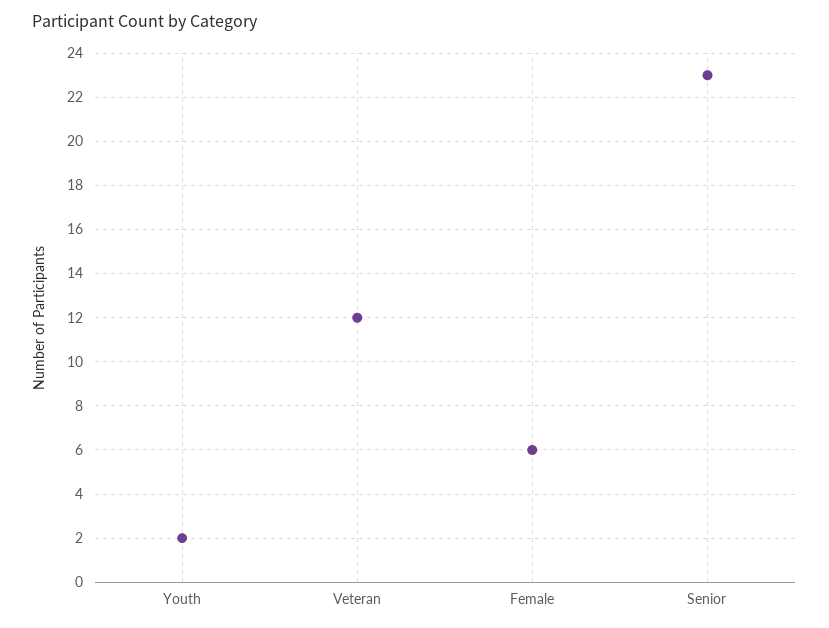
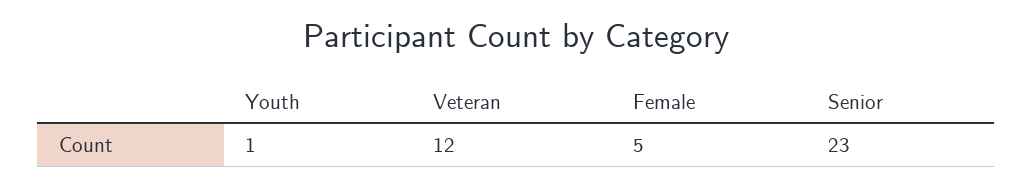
  {
-   "Youth": 2,
+   "Youth": 1,
    "Veteran": 12,
-   "Female": 6,
+   "Female": 5,
    "Senior": 23
  }

